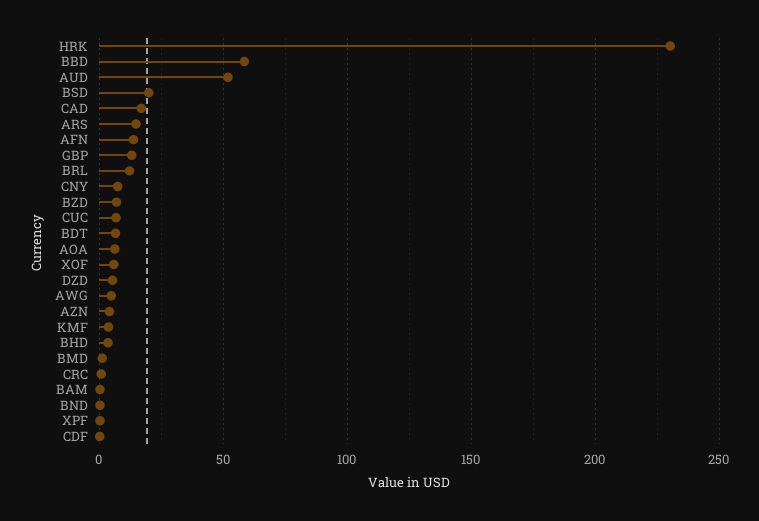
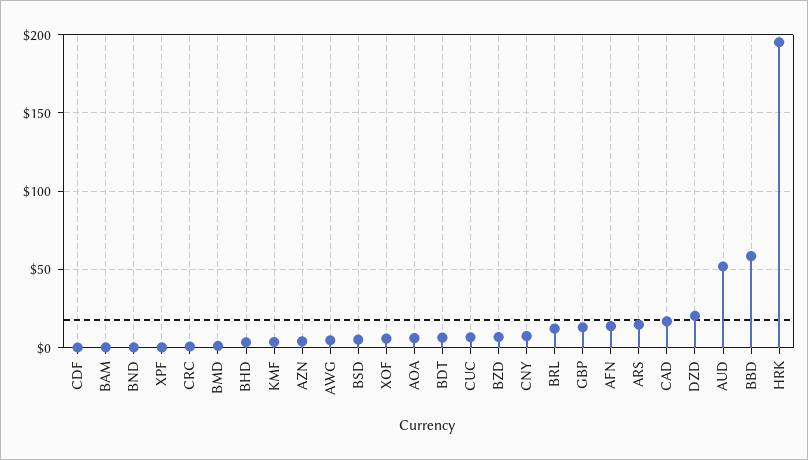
  {
-   "HRK": 230,
+   "HRK": 195,
    "BBD": 60,
    "AUD": 50,
-   "BSD": 20,
+   "BSD": 5,
    "CAD": 15,
    "ARS": 15,
    "AFN": 15,
    "GBP": 15,
    "BRL": 10,
    "CNY": 5,
    "BZD": 5,
    "CUC": 5,
    "BDT": 5,
    "AOA": 5,
    "XOF": 5,
-   "DZD": 5,
+   "DZD": 20,
    "AWG": 5,
    "AZN": 5,
    "KMF": 5,
    "BHD": 5,
    "BMD": 0,
    "CRC": 0,
    "BAM": 0,
    "BND": 0,
    "XPF": 0,
    "CDF": 0
  }

